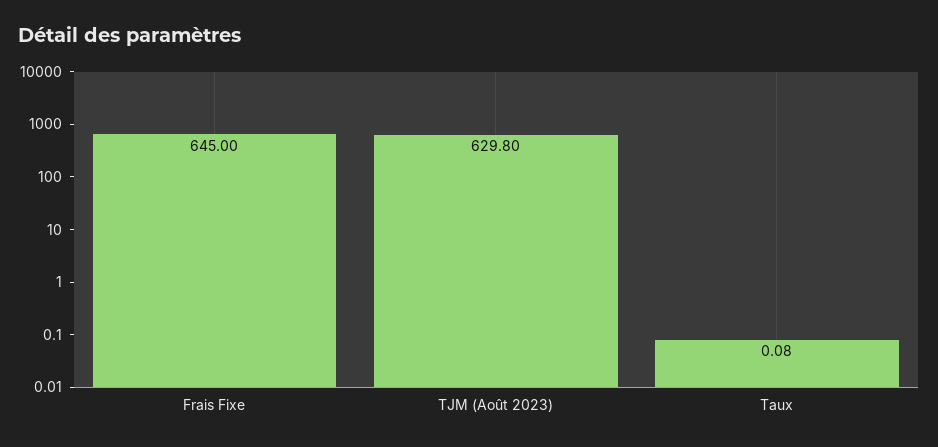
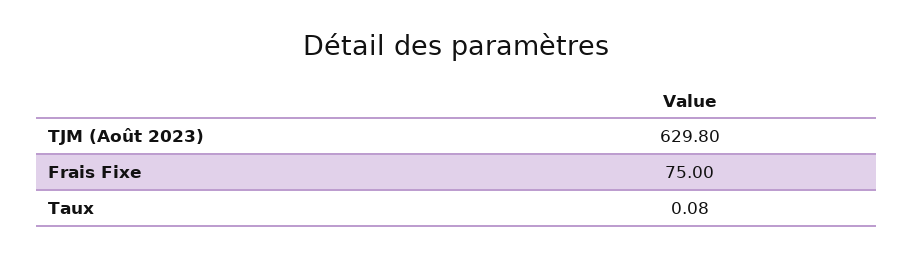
  {
-   "Frais Fixe": 645,
+   "Frais Fixe": 75,
    "TJM (Août 2023)": 629.8,
    "Taux": 0.08
  }

